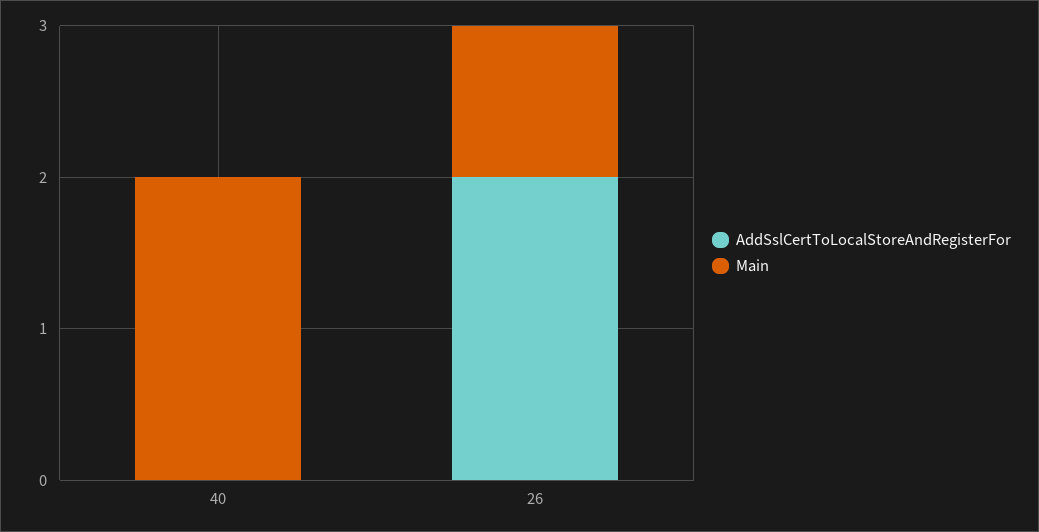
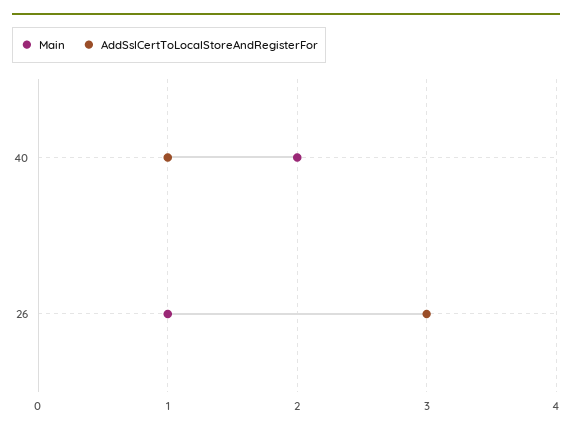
  {
    "AddSslCertToLocalStoreAndRegisterFor": {
-     "40": 0,
+     "40": 1,
-     "26": 2
+     "26": 3
    },
    "Main": {
      "40": 2,
      "26": 1
    }
  }

